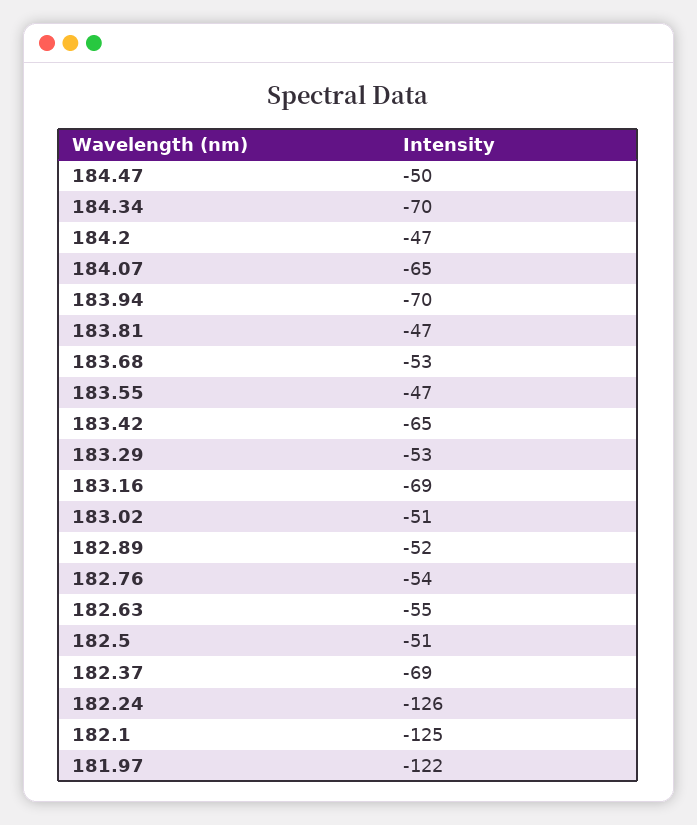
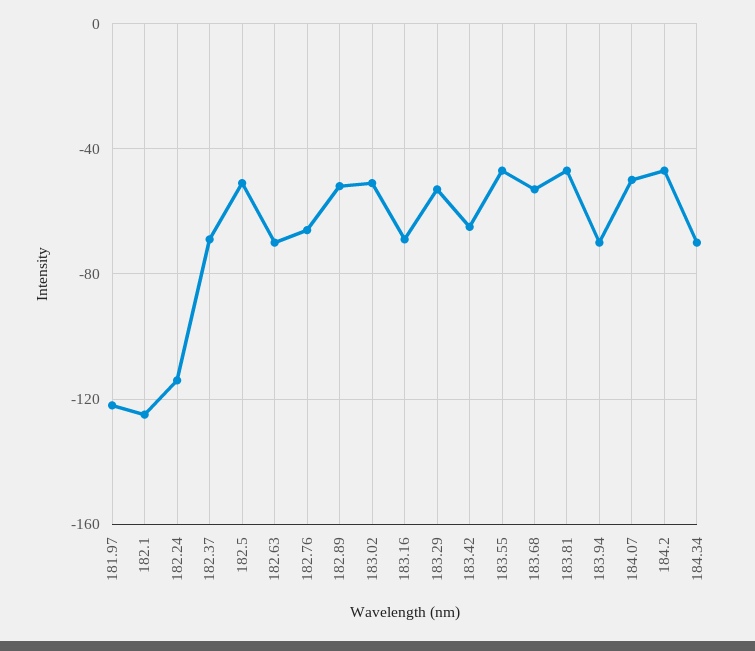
  {
-   "184.47": -50,
    "184.34": -70,
    "184.2": -47,
-   "184.07": -65,
+   "184.07": -50,
    "183.94": -70,
    "183.81": -47,
    "183.68": -53,
    "183.55": -47,
    "183.42": -65,
    "183.29": -53,
    "183.16": -69,
    "183.02": -51,
    "182.89": -52,
-   "182.76": -54,
+   "182.76": -65,
-   "182.63": -55,
+   "182.63": -70,
    "182.5": -51,
    "182.37": -69,
-   "182.24": -126,
+   "182.24": -115,
    "182.1": -125,
    "181.97": -122
  }

